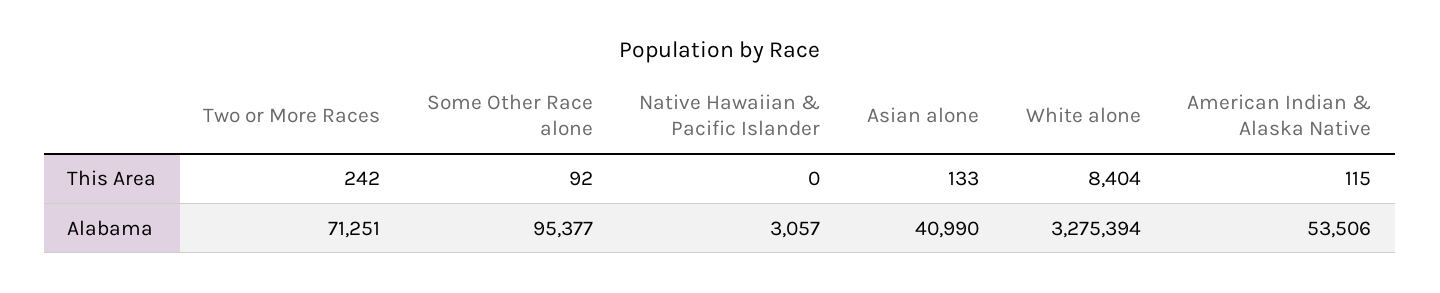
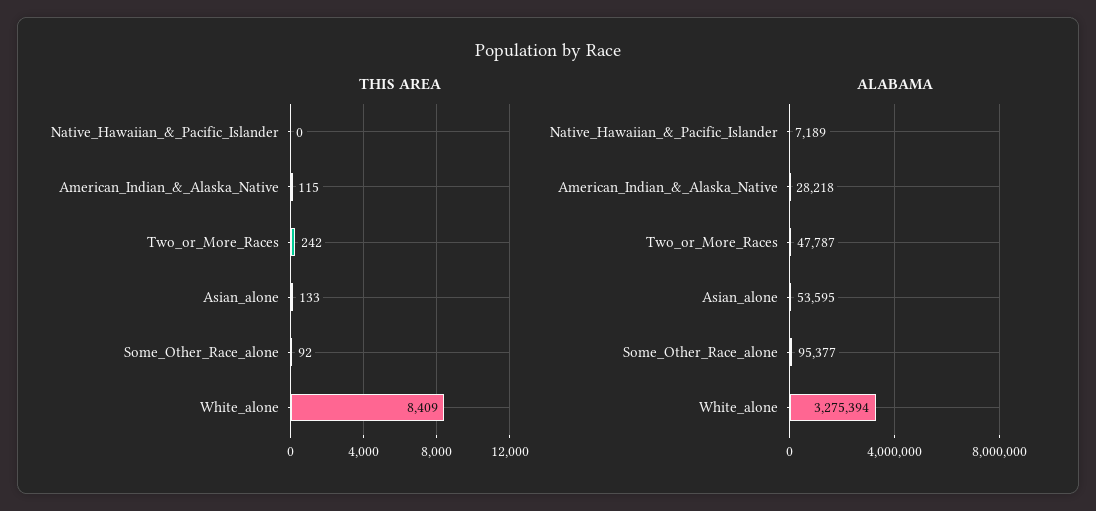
  {
    "This Area": {
      "Two or More Races": 242,
      "Some Other Race alone": 92,
      "Native Hawaiian & Pacific Islander": 0,
      "Asian alone": 133,
-     "White alone": 8404,
+     "White alone": 8409,
      "American Indian & Alaska Native": 115
    },
    "Alabama": {
-     "Two or More Races": 71251,
+     "Two or More Races": 47787,
      "Some Other Race alone": 95377,
-     "Native Hawaiian & Pacific Islander": 3057,
+     "Native Hawaiian & Pacific Islander": 7189,
-     "Asian alone": 40990,
+     "Asian alone": 53595,
      "White alone": 3275394,
-     "American Indian & Alaska Native": 53506
+     "American Indian & Alaska Native": 28218
    }
  }

